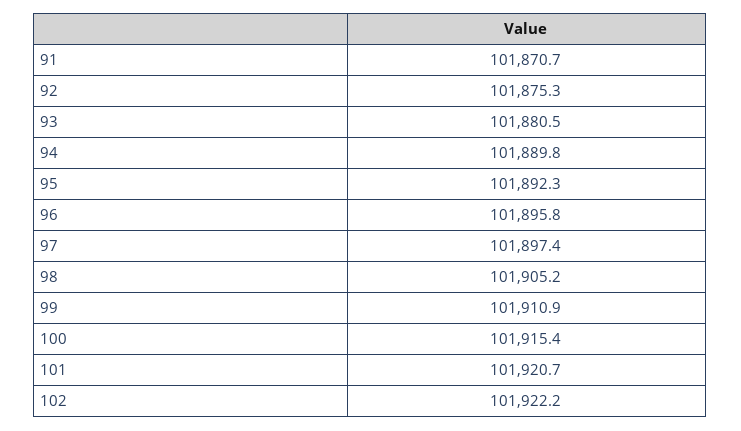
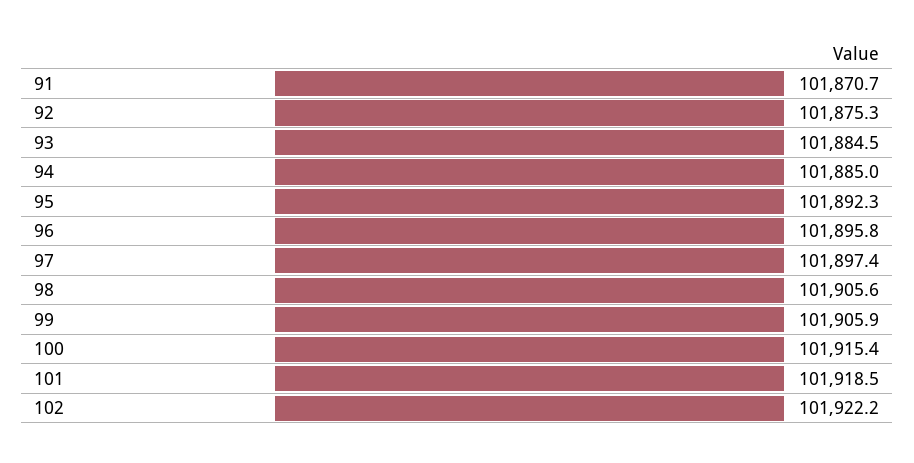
  {
    "91": 101870.7,
    "92": 101875.3,
-   "93": 101880.5,
+   "93": 101884.5,
-   "94": 101889.8,
+   "94": 101885,
    "95": 101892.3,
    "96": 101895.8,
    "97": 101897.4,
-   "98": 101905.2,
+   "98": 101905.6,
-   "99": 101910.9,
+   "99": 101905.9,
    "100": 101915.4,
-   "101": 101920.7,
+   "101": 101918.5,
    "102": 101922.2
  }

